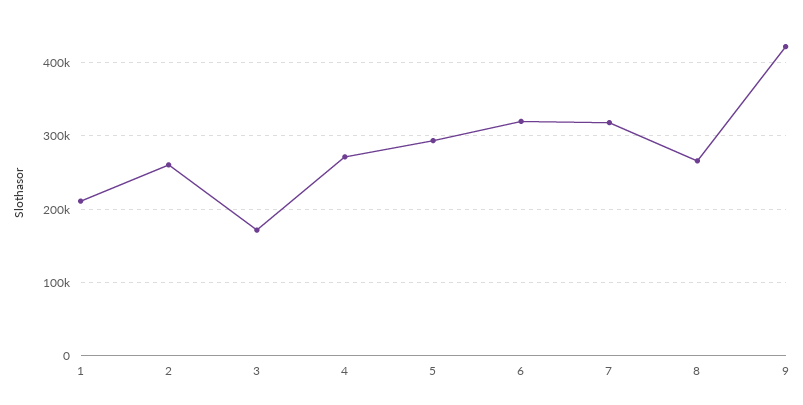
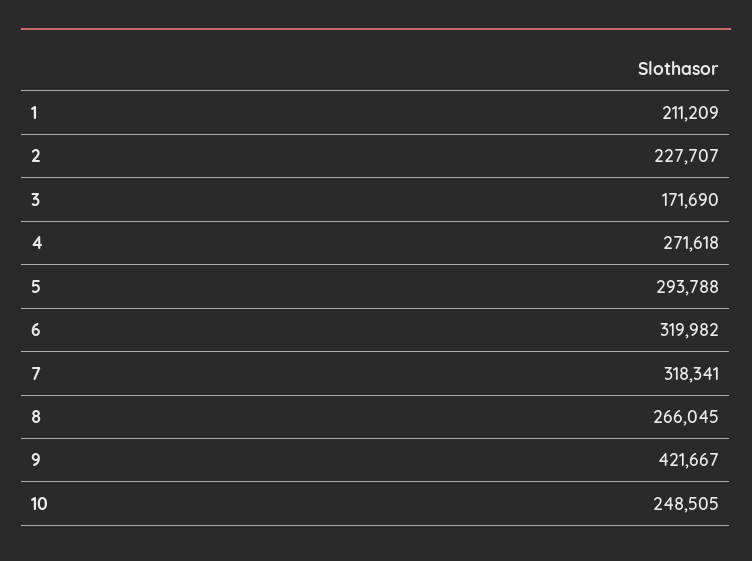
  {
    "1": 211209,
-   "2": 260000,
+   "2": 227707,
    "3": 171690,
    "4": 271618,
    "5": 293788,
    "6": 319982,
    "7": 318341,
    "8": 266045,
-   "9": 421667
+   "9": 421667,
+   "10": 248505
  }

